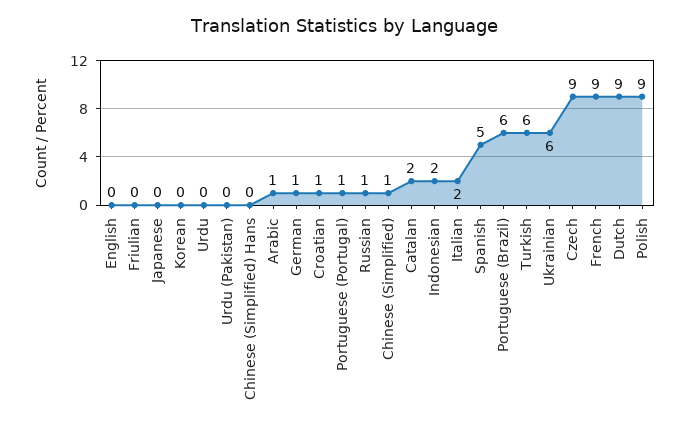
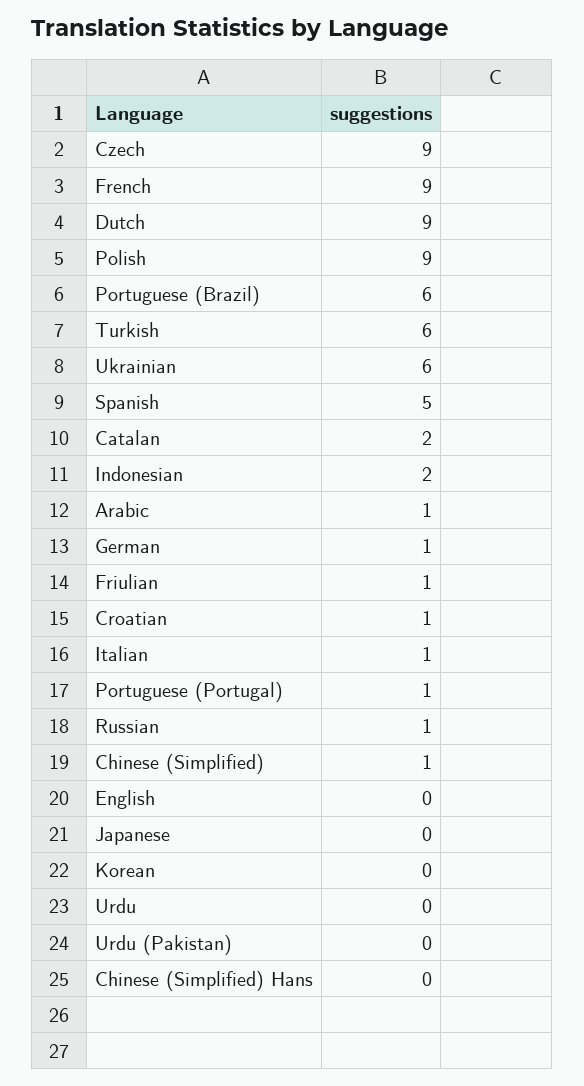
  {
    "English": 0,
-   "Friulian": 0,
+   "Friulian": 1,
    "Japanese": 0,
    "Korean": 0,
    "Urdu": 0,
    "Urdu (Pakistan)": 0,
    "Chinese (Simplified) Hans": 0,
    "Arabic": 1,
    "German": 1,
    "Croatian": 1,
    "Portuguese (Portugal)": 1,
    "Russian": 1,
    "Chinese (Simplified)": 1,
    "Catalan": 2,
    "Indonesian": 2,
-   "Italian": 2,
+   "Italian": 1,
    "Spanish": 5,
    "Portuguese (Brazil)": 6,
    "Turkish": 6,
    "Ukrainian": 6,
    "Czech": 9,
    "French": 9,
    "Dutch": 9,
    "Polish": 9
  }

